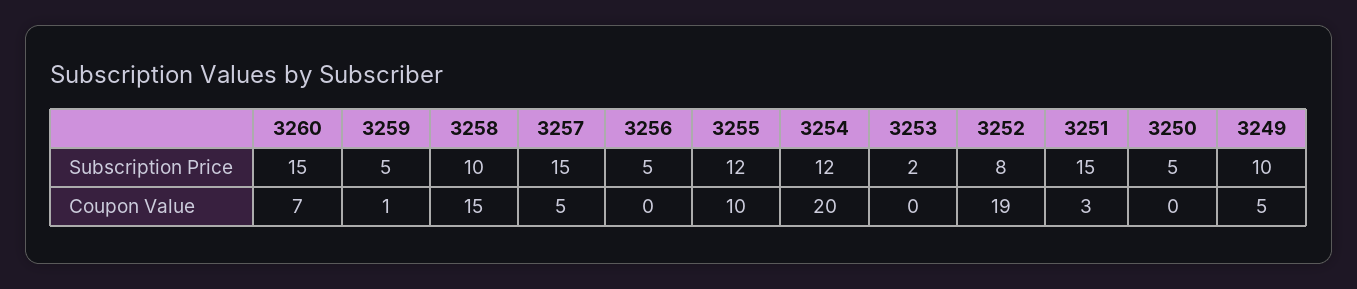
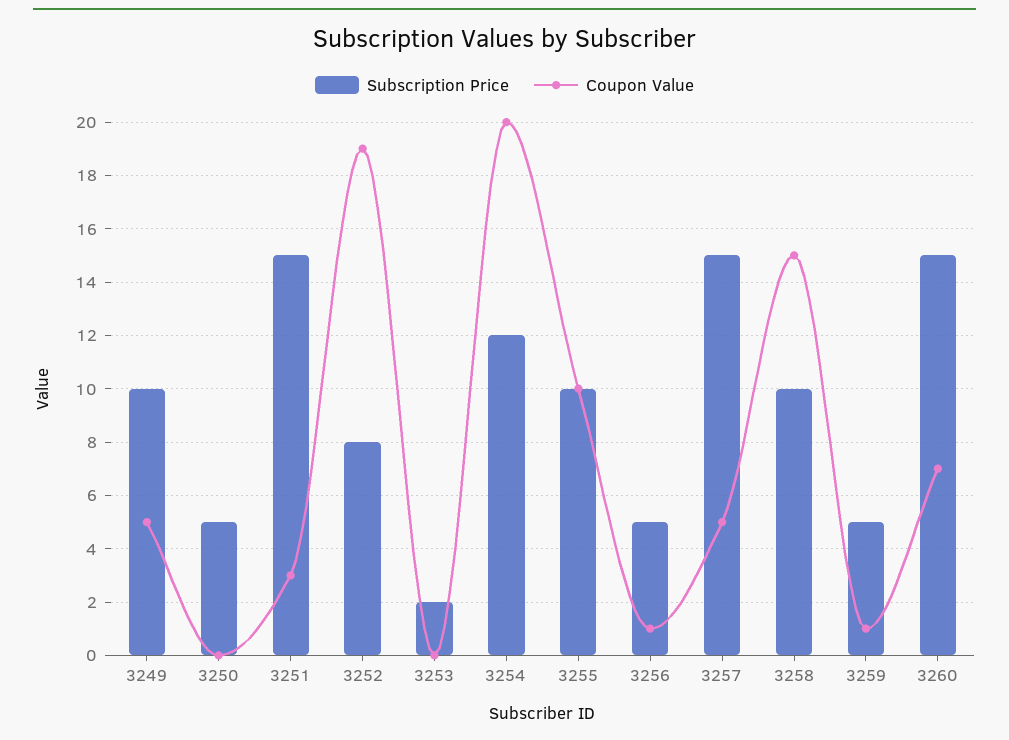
  {
    "Subscription Price": {
      "3260": 15,
      "3259": 5,
      "3258": 10,
      "3257": 15,
      "3256": 5,
-     "3255": 12,
+     "3255": 10,
      "3254": 12,
      "3253": 2,
      "3252": 8,
      "3251": 15,
      "3250": 5,
      "3249": 10
    },
    "Coupon Value": {
      "3260": 7,
      "3259": 1,
      "3258": 15,
      "3257": 5,
-     "3256": 0,
+     "3256": 1,
      "3255": 10,
      "3254": 20,
      "3253": 0,
      "3252": 19,
      "3251": 3,
      "3250": 0,
      "3249": 5
    }
  }

